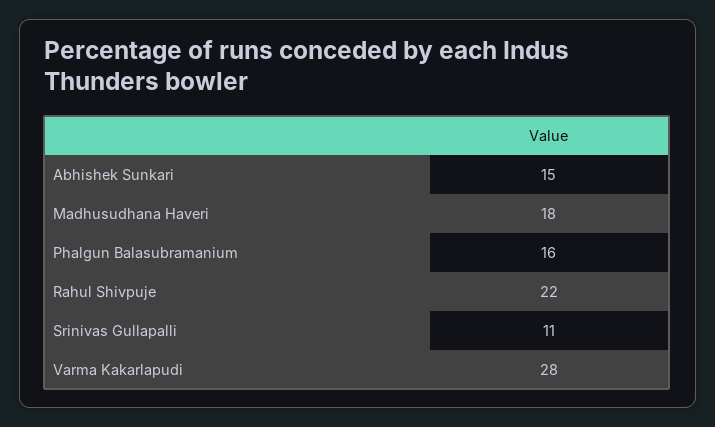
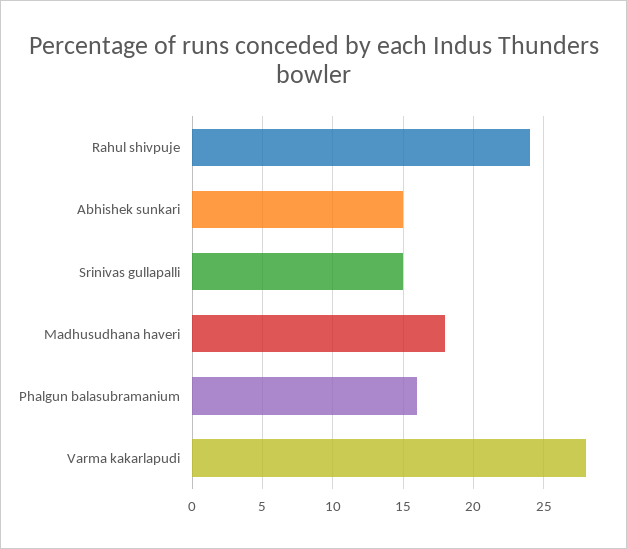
  {
    "Abhishek Sunkari": 15,
    "Madhusudhana Haveri": 18,
    "Phalgun Balasubramanium": 16,
-   "Rahul Shivpuje": 22,
+   "Rahul Shivpuje": 24,
-   "Srinivas Gullapalli": 11,
+   "Srinivas Gullapalli": 15,
    "Varma Kakarlapudi": 28
  }

